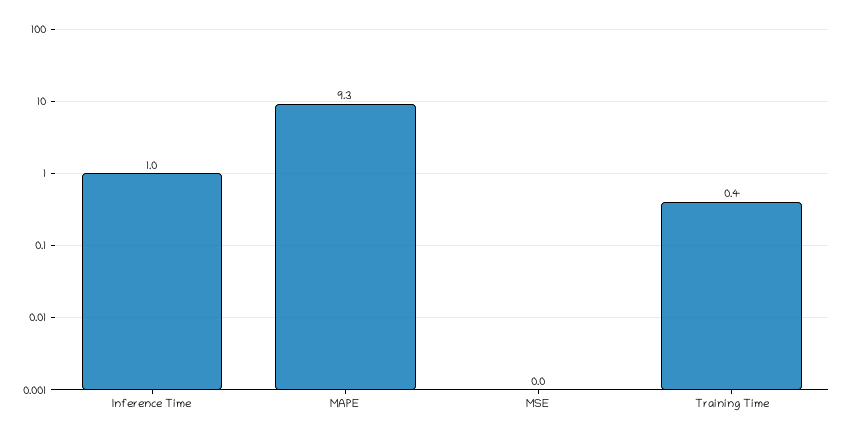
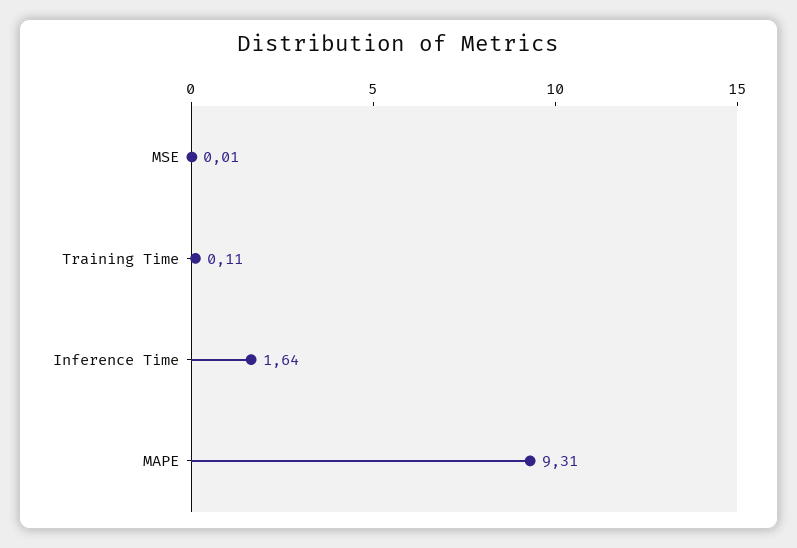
  {
-   "Inference Time": 1,
+   "Inference Time": 1.64,
    "MAPE": 9.31,
    "MSE": 0.01,
-   "Training Time": 0.4
+   "Training Time": 0.11
  }

